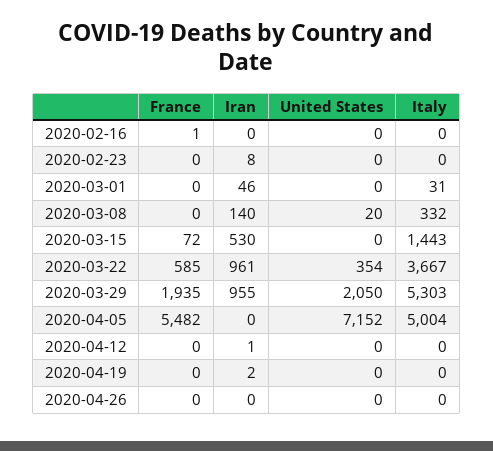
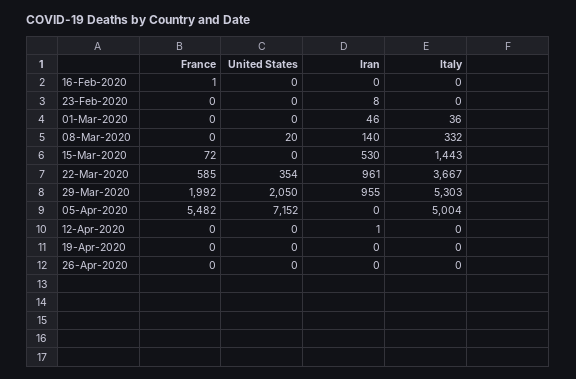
  {
    "France": {
      "2020-02-16": 1,
      "2020-02-23": 0,
      "2020-03-01": 0,
      "2020-03-08": 0,
      "2020-03-15": 72,
      "2020-03-22": 585,
-     "2020-03-29": 1935,
+     "2020-03-29": 1992,
      "2020-04-05": 5482,
      "2020-04-12": 0,
      "2020-04-19": 0,
      "2020-04-26": 0
    },
    "Iran": {
      "2020-02-16": 0,
      "2020-02-23": 8,
      "2020-03-01": 46,
      "2020-03-08": 140,
      "2020-03-15": 530,
      "2020-03-22": 961,
      "2020-03-29": 955,
      "2020-04-05": 0,
      "2020-04-12": 1,
-     "2020-04-19": 2,
+     "2020-04-19": 0,
      "2020-04-26": 0
    },
    "United States": {
      "2020-02-16": 0,
      "2020-02-23": 0,
      "2020-03-01": 0,
      "2020-03-08": 20,
      "2020-03-15": 0,
      "2020-03-22": 354,
      "2020-03-29": 2050,
      "2020-04-05": 7152,
      "2020-04-12": 0,
      "2020-04-19": 0,
      "2020-04-26": 0
    },
    "Italy": {
      "2020-02-16": 0,
      "2020-02-23": 0,
-     "2020-03-01": 31,
+     "2020-03-01": 36,
      "2020-03-08": 332,
      "2020-03-15": 1443,
      "2020-03-22": 3667,
      "2020-03-29": 5303,
      "2020-04-05": 5004,
      "2020-04-12": 0,
      "2020-04-19": 0,
      "2020-04-26": 0
    }
  }

